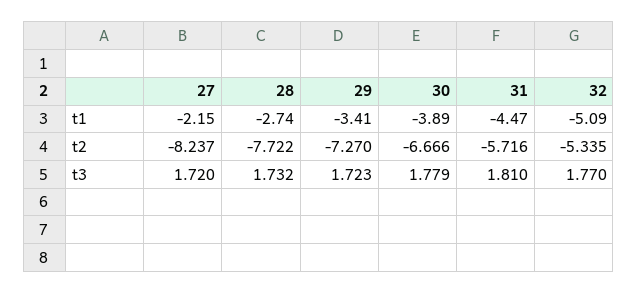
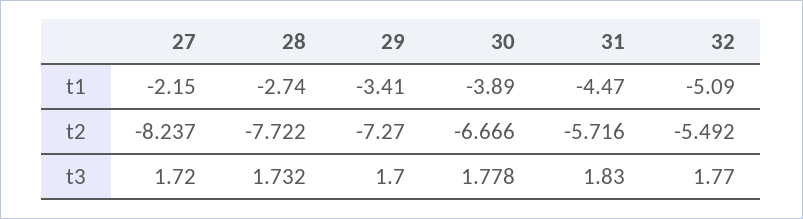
  {
    "27": {
      "t1": -2.15,
      "t2": -8.237,
      "t3": 1.72
    },
    "28": {
      "t1": -2.74,
      "t2": -7.722,
      "t3": 1.732
    },
    "29": {
      "t1": -3.41,
      "t2": -7.27,
-     "t3": 1.723
+     "t3": 1.7
    },
    "30": {
      "t1": -3.89,
      "t2": -6.666,
-     "t3": 1.779
+     "t3": 1.778
    },
    "31": {
      "t1": -4.47,
      "t2": -5.716,
-     "t3": 1.81
+     "t3": 1.83
    },
    "32": {
      "t1": -5.09,
-     "t2": -5.335,
+     "t2": -5.492,
      "t3": 1.77
    }
  }

